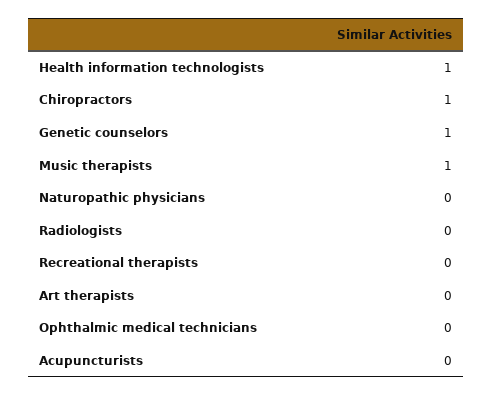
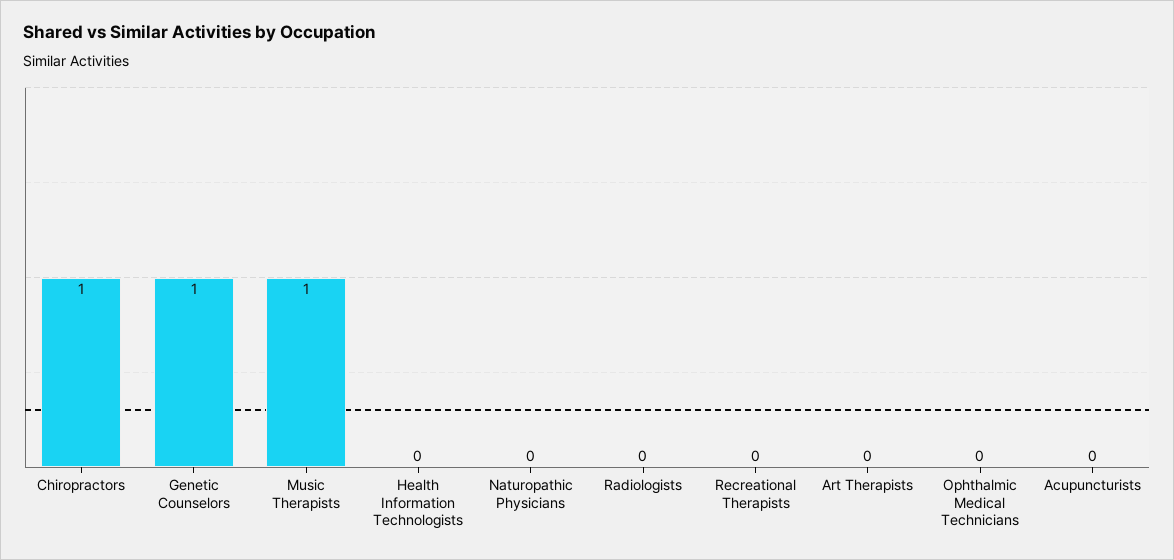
  {
-   "Health information technologists": 1,
+   "Health information technologists": 0,
    "Chiropractors": 1,
    "Genetic counselors": 1,
    "Music therapists": 1,
    "Naturopathic physicians": 0,
    "Radiologists": 0,
    "Recreational therapists": 0,
    "Art therapists": 0,
    "Ophthalmic medical technicians": 0,
    "Acupuncturists": 0
  }

